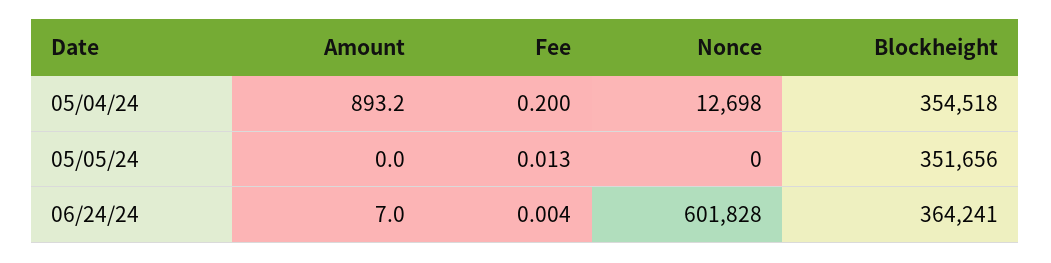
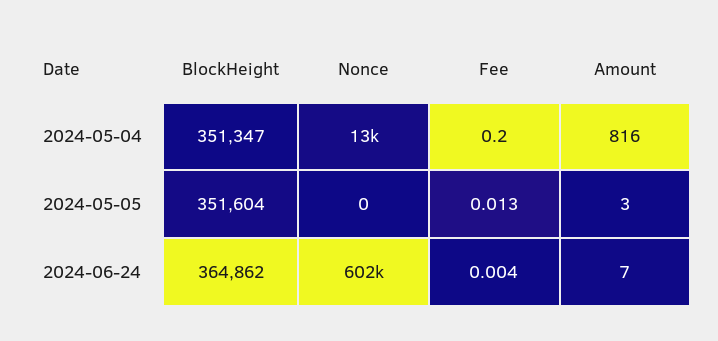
  {
    "Amount": {
-     "05/04/24": 893.2,
+     "05/04/24": 816,
-     "05/05/24": 0,
+     "05/05/24": 3,
      "06/24/24": 7
    },
    "Fee": {
      "05/04/24": 0.2,
      "05/05/24": 0.013,
      "06/24/24": 0.004
    },
    "Nonce": {
      "05/04/24": 12698,
      "05/05/24": 0,
      "06/24/24": 601828
    },
    "Blockheight": {
-     "05/04/24": 354518,
+     "05/04/24": 351347,
-     "05/05/24": 351656,
+     "05/05/24": 351604,
-     "06/24/24": 364241
+     "06/24/24": 364862
    }
  }

